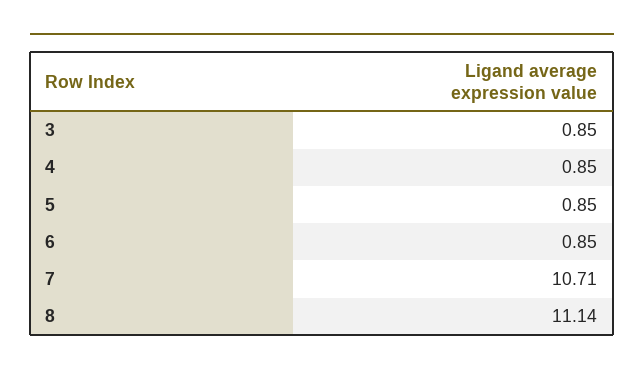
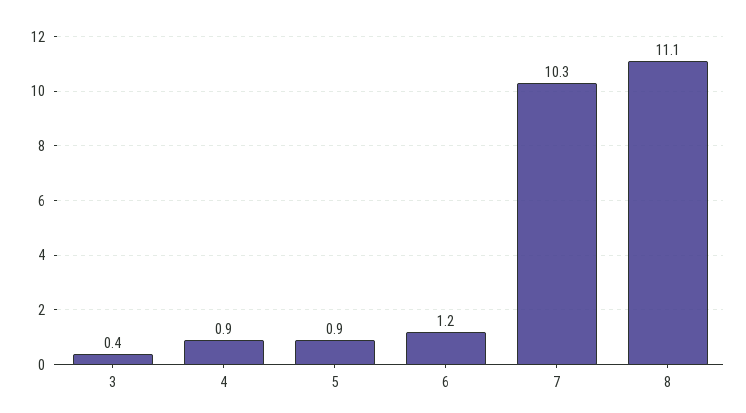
  {
-   "3": 0.85,
+   "3": 0.4,
    "4": 0.85,
    "5": 0.85,
-   "6": 0.85,
+   "6": 1.2,
-   "7": 10.71,
+   "7": 10.3,
    "8": 11.14
  }

